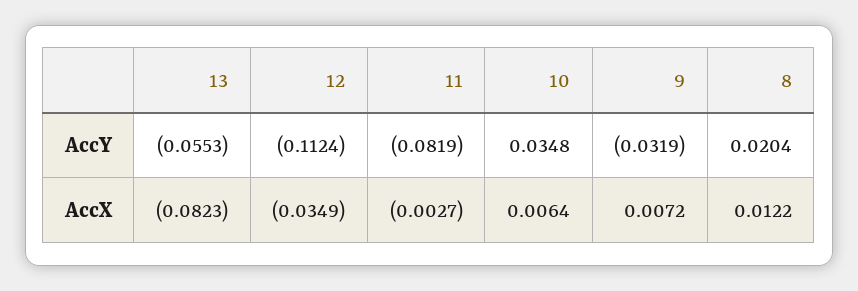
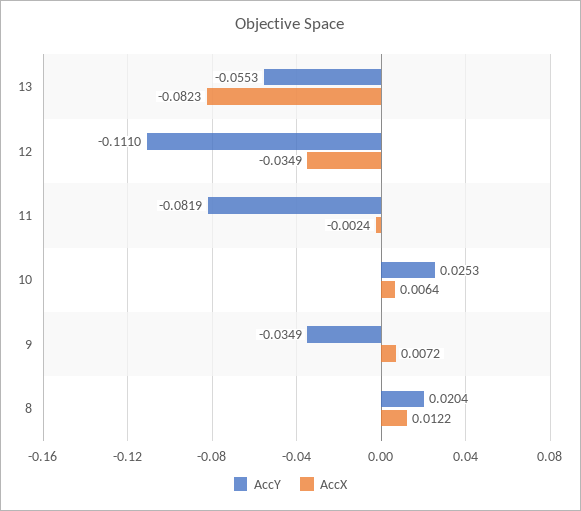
  {
    "AccY": {
      "13": -0.0553,
-     "12": -0.1124,
+     "12": -0.111,
      "11": -0.0819,
-     "10": 0.0348,
+     "10": 0.0253,
-     "9": -0.0319,
+     "9": -0.0349,
      "8": 0.0204
    },
    "AccX": {
      "13": -0.0823,
      "12": -0.0349,
-     "11": -0.0027,
+     "11": -0.0024,
      "10": 0.0064,
      "9": 0.0072,
      "8": 0.0122
    }
  }

